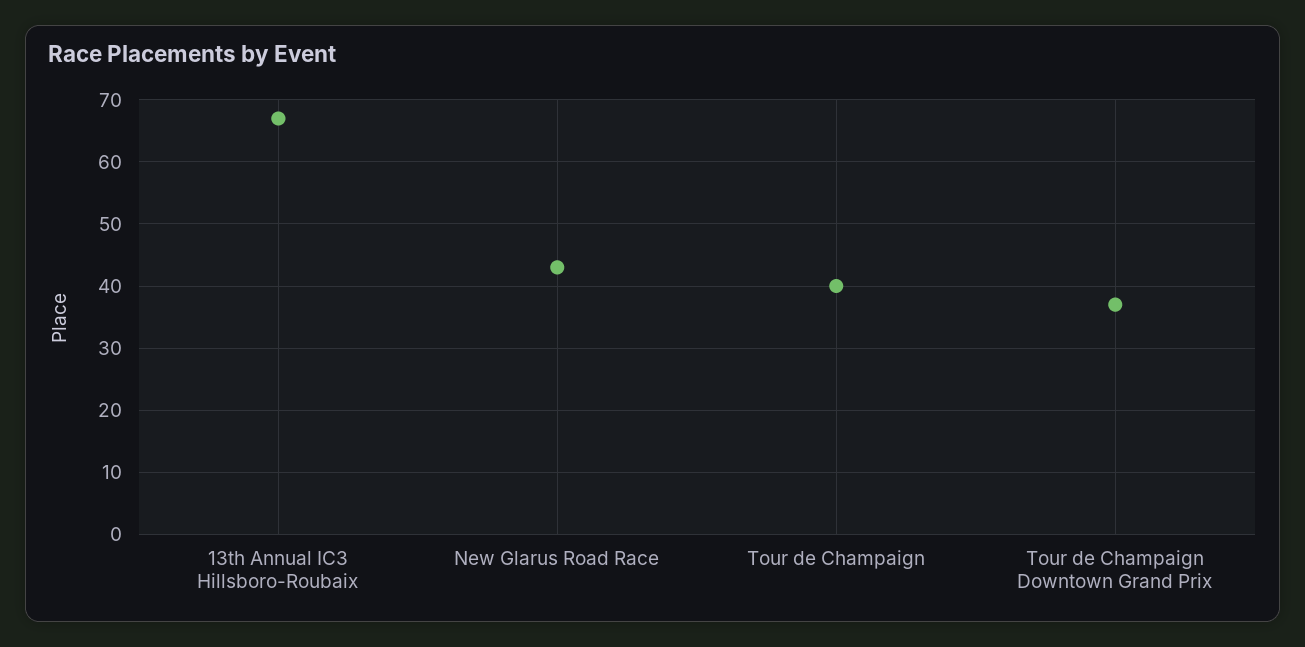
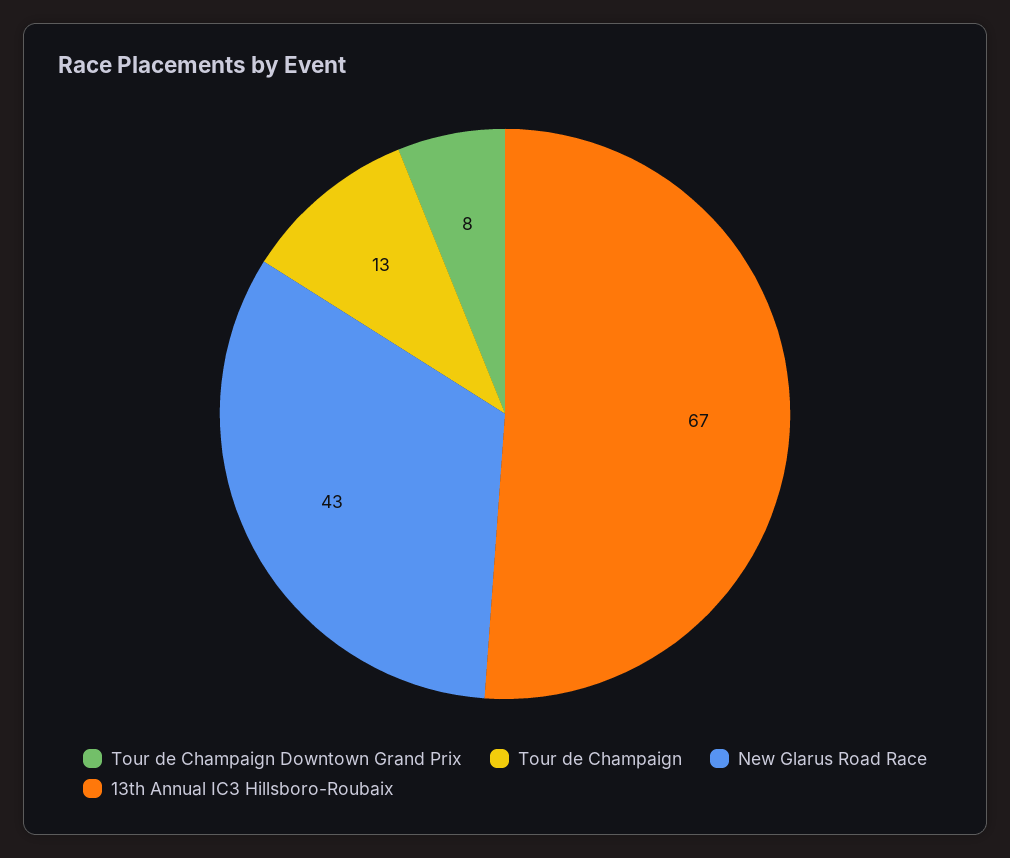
  {
    "13th Annual IC3 Hillsboro-Roubaix": 67,
    "New Glarus Road Race": 43,
-   "Tour de Champaign": 40,
+   "Tour de Champaign": 13,
-   "Tour de Champaign Downtown Grand Prix": 37
+   "Tour de Champaign Downtown Grand Prix": 8
  }

